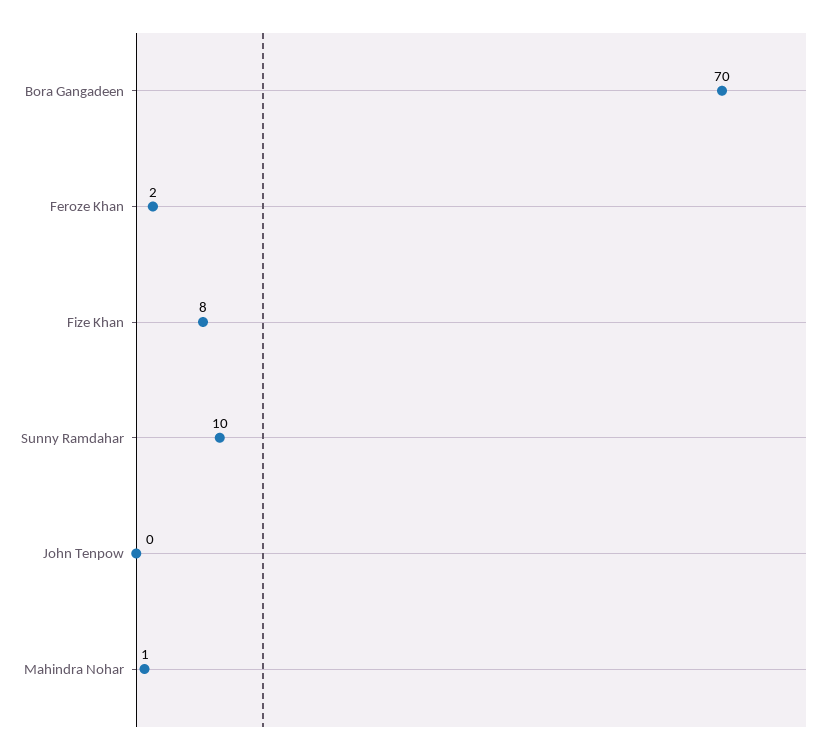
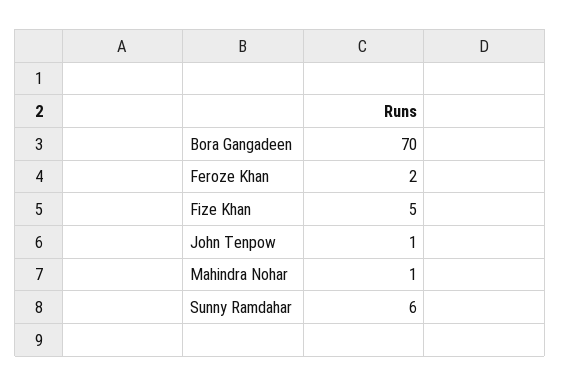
  {
    "Bora Gangadeen": 70,
    "Feroze Khan": 2,
-   "Fize Khan": 8,
+   "Fize Khan": 5,
-   "Sunny Ramdahar": 10,
+   "Sunny Ramdahar": 6,
-   "John Tenpow": 0,
+   "John Tenpow": 1,
    "Mahindra Nohar": 1
  }

